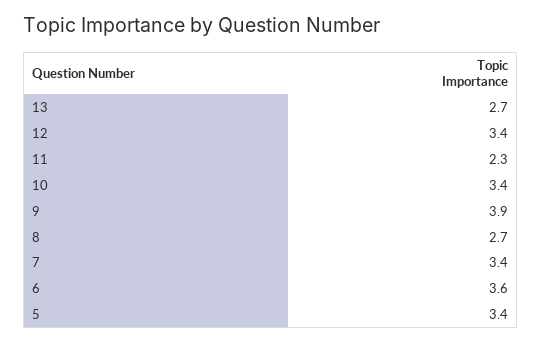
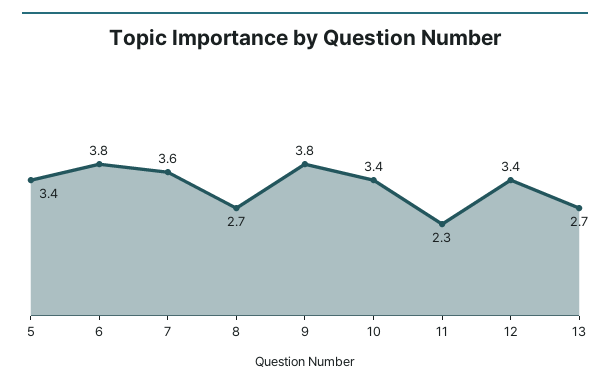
  {
    "13": 2.7,
    "12": 3.4,
    "11": 2.3,
    "10": 3.4,
-   "9": 3.9,
+   "9": 3.8,
    "8": 2.7,
-   "7": 3.4,
+   "7": 3.6,
-   "6": 3.6,
+   "6": 3.8,
    "5": 3.4
  }

